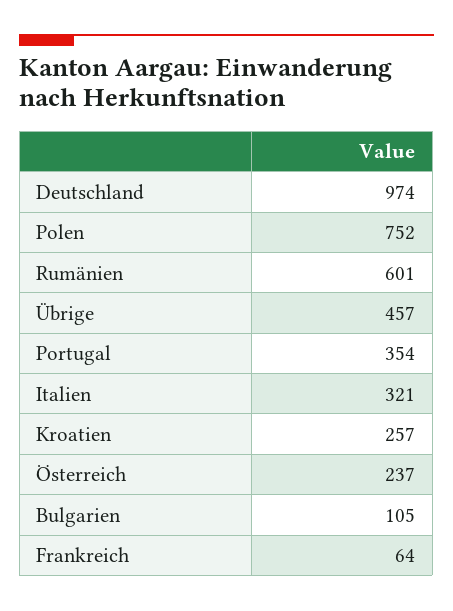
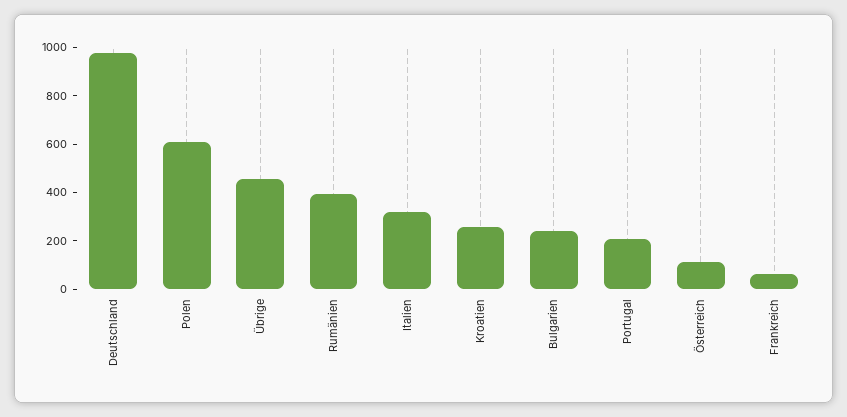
  {
    "Deutschland": 974,
-   "Polen": 752,
+   "Polen": 600,
-   "Rumänien": 601,
+   "Rumänien": 400,
    "Übrige": 457,
-   "Portugal": 354,
+   "Portugal": 200,
    "Italien": 321,
    "Kroatien": 257,
-   "Österreich": 237,
+   "Österreich": 100,
-   "Bulgarien": 105,
+   "Bulgarien": 250,
    "Frankreich": 64
  }

